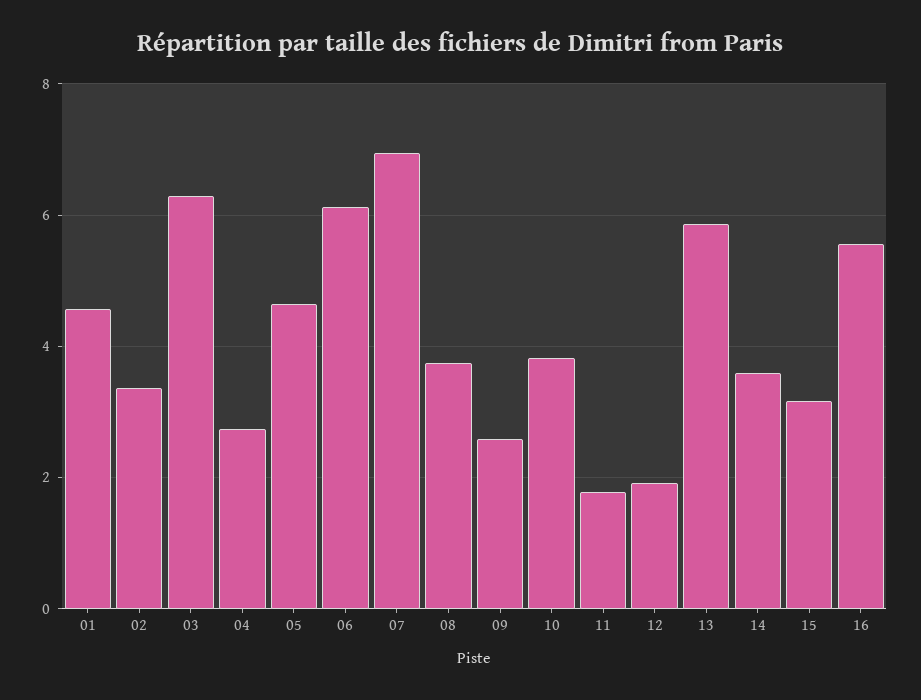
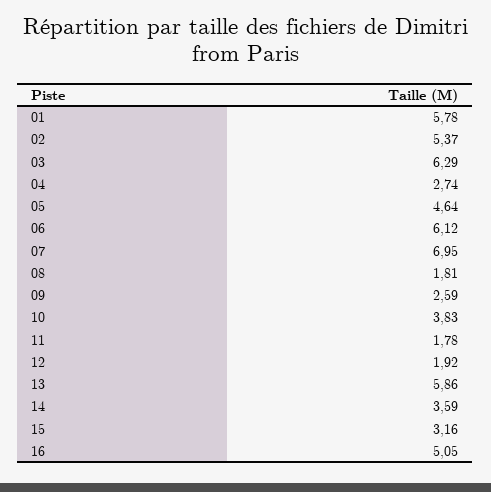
  {
-   "01": 4.6,
+   "01": 5.78,
-   "02": 3.4,
+   "02": 5.37,
    "03": 6.29,
    "04": 2.74,
    "05": 4.64,
    "06": 6.12,
    "07": 6.95,
-   "08": 3.8,
+   "08": 1.81,
    "09": 2.59,
    "10": 3.83,
    "11": 1.78,
    "12": 1.92,
    "13": 5.86,
    "14": 3.59,
    "15": 3.16,
-   "16": 5.6
+   "16": 5.05
  }

